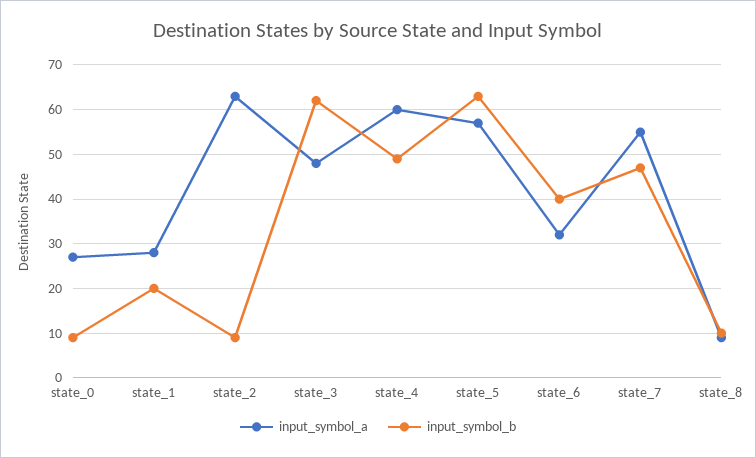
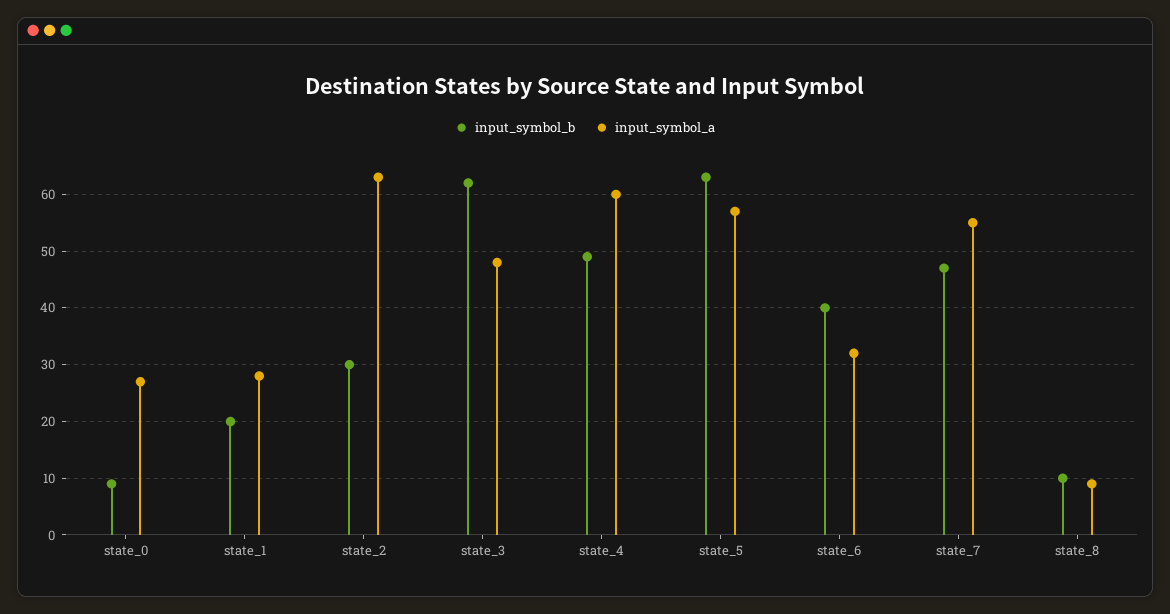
  {
    "input_symbol_a": {
      "state_0": 25,
      "state_1": 30,
      "state_2": 65,
      "state_3": 50,
      "state_4": 60,
      "state_5": 55,
      "state_6": 30,
      "state_7": 55,
      "state_8": 10
    },
    "input_symbol_b": {
      "state_0": 10,
      "state_1": 20,
-     "state_2": 10,
+     "state_2": 30,
      "state_3": 60,
      "state_4": 50,
      "state_5": 65,
      "state_6": 40,
      "state_7": 45,
      "state_8": 10
    }
  }

